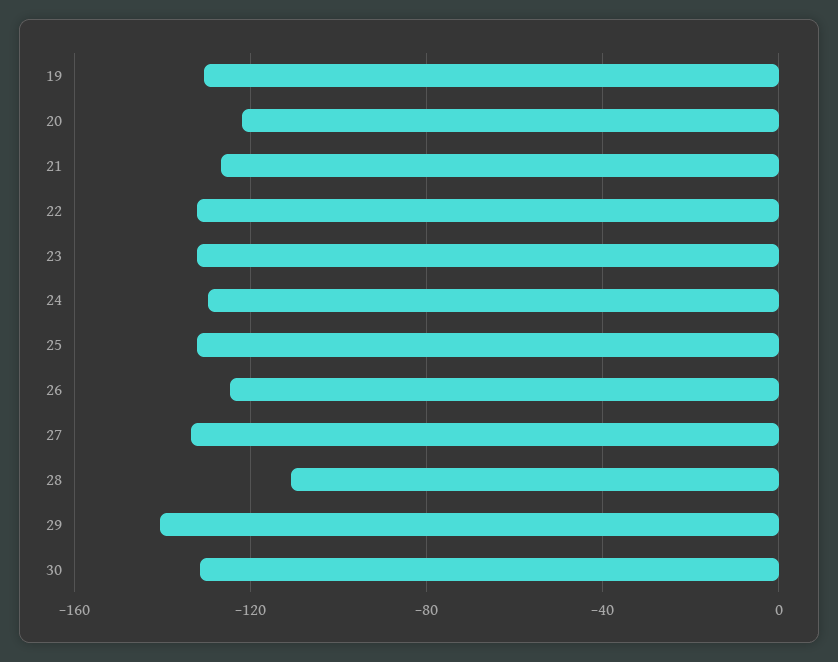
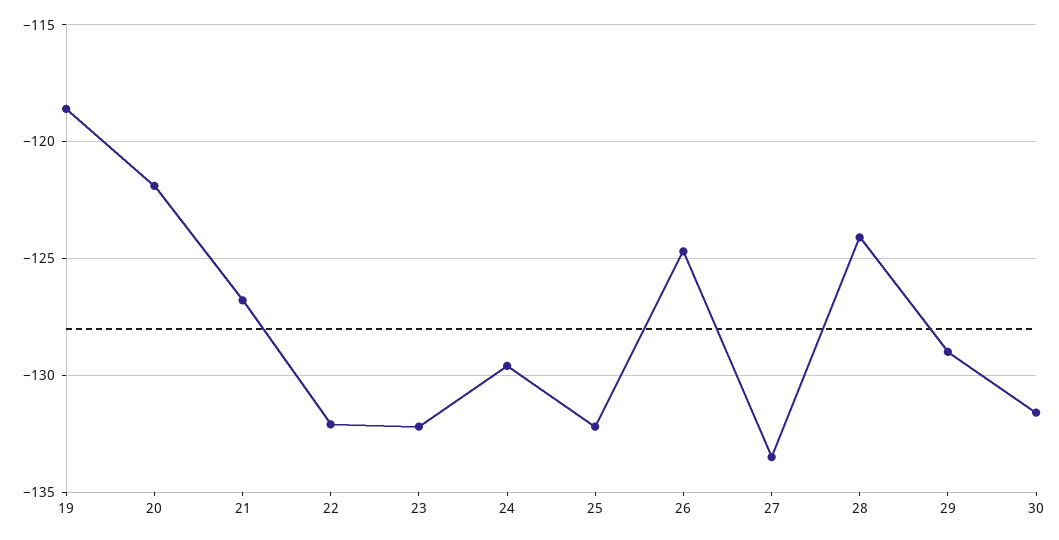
  {
-   "19": -130,
+   "19": -118.5,
    "20": -122,
    "21": -127,
    "22": -132,
    "23": -132,
    "24": -129.5,
    "25": -132,
    "26": -124.5,
    "27": -133.5,
-   "28": -110,
+   "28": -124,
-   "29": -140,
+   "29": -129,
    "30": -131.5
  }

